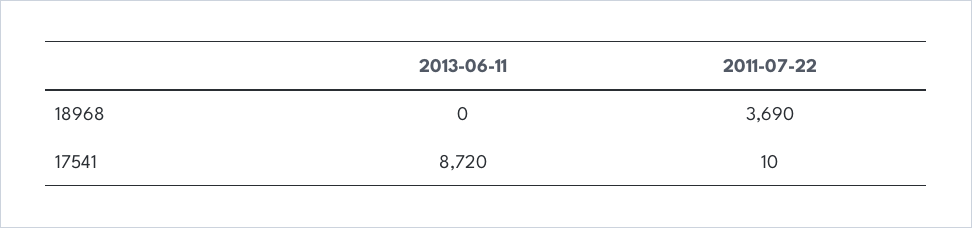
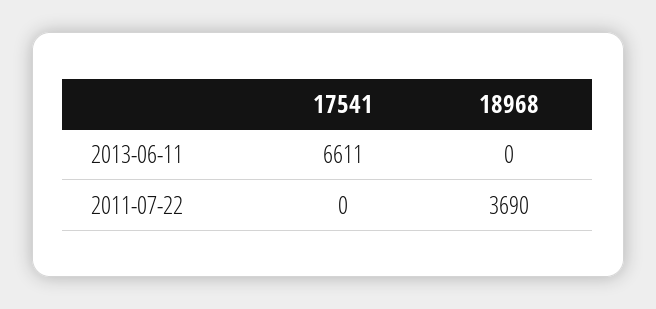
  {
    "2013-06-11": {
      "18968": 0,
-     "17541": 8720
+     "17541": 6611
    },
    "2011-07-22": {
      "18968": 3690,
-     "17541": 10
+     "17541": 0
    }
  }

